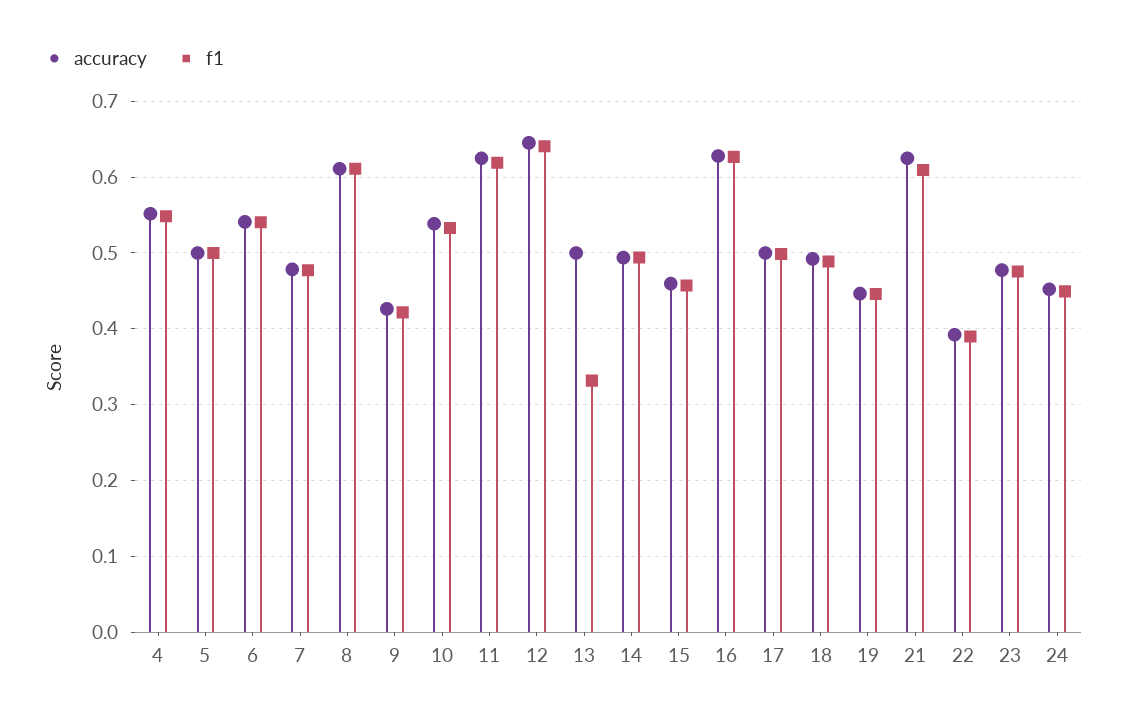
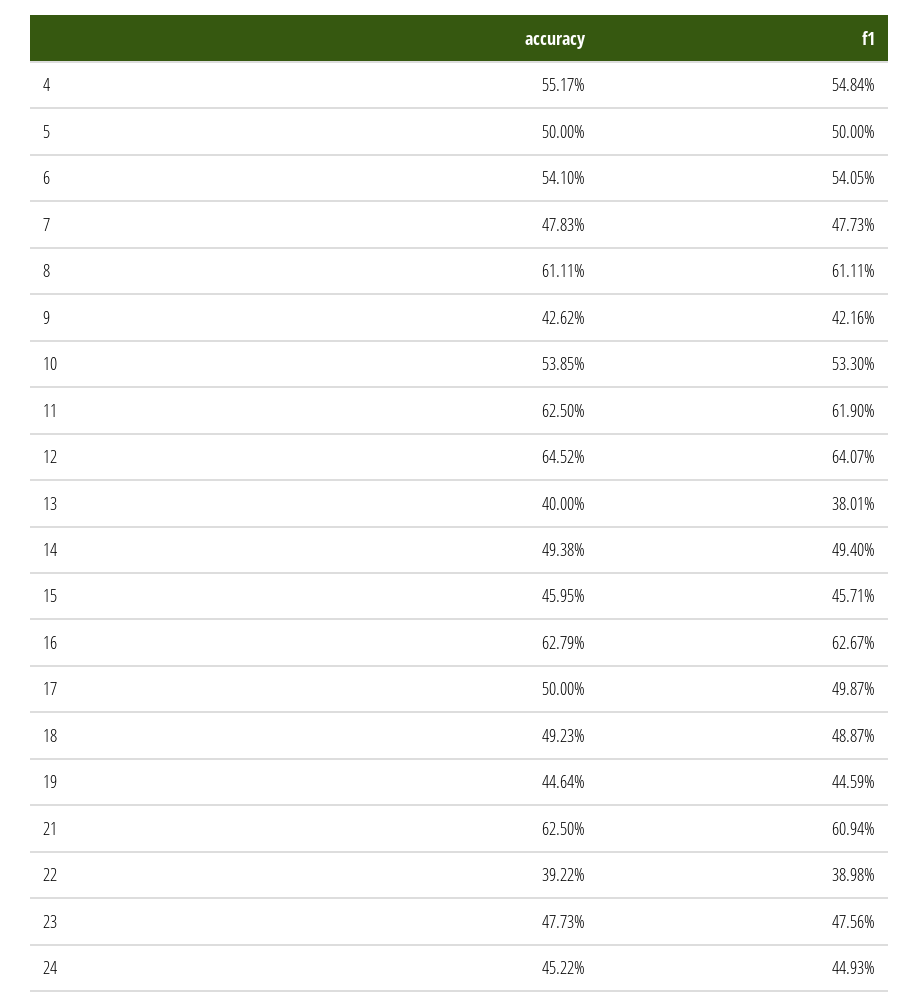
  {
    "accuracy": {
      "4": 0.5517,
      "5": 0.5,
      "6": 0.541,
      "7": 0.4783,
      "8": 0.6111,
      "9": 0.4262,
      "10": 0.5385,
      "11": 0.625,
      "12": 0.6452,
-     "13": 0.5,
+     "13": 0.4,
      "14": 0.4938,
      "15": 0.4595,
      "16": 0.6279,
      "17": 0.5,
      "18": 0.4923,
      "19": 0.4464,
      "21": 0.625,
      "22": 0.3922,
      "23": 0.4773,
      "24": 0.4522
    },
    "f1": {
      "4": 0.5484,
      "5": 0.5,
      "6": 0.5405,
      "7": 0.4773,
      "8": 0.6111,
      "9": 0.4216,
      "10": 0.533,
      "11": 0.619,
      "12": 0.6407,
-     "13": 0.33,
+     "13": 0.3801,
      "14": 0.494,
      "15": 0.4571,
      "16": 0.6267,
      "17": 0.4987,
      "18": 0.4887,
      "19": 0.4459,
      "21": 0.6094,
      "22": 0.3898,
      "23": 0.4756,
      "24": 0.4493
    }
  }

